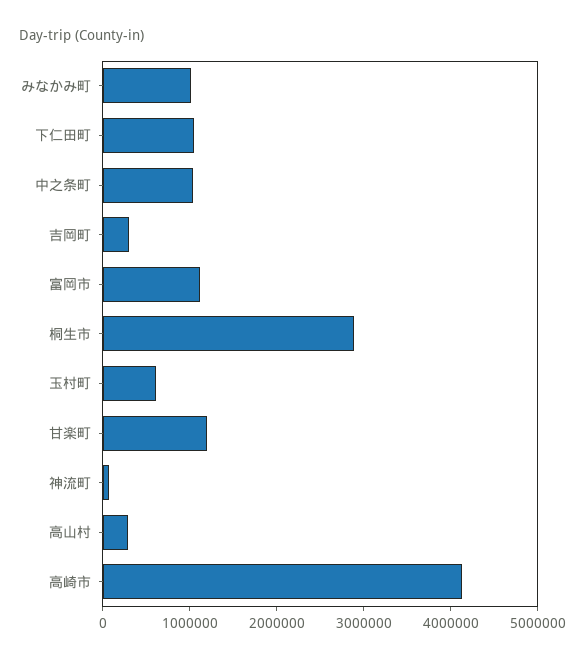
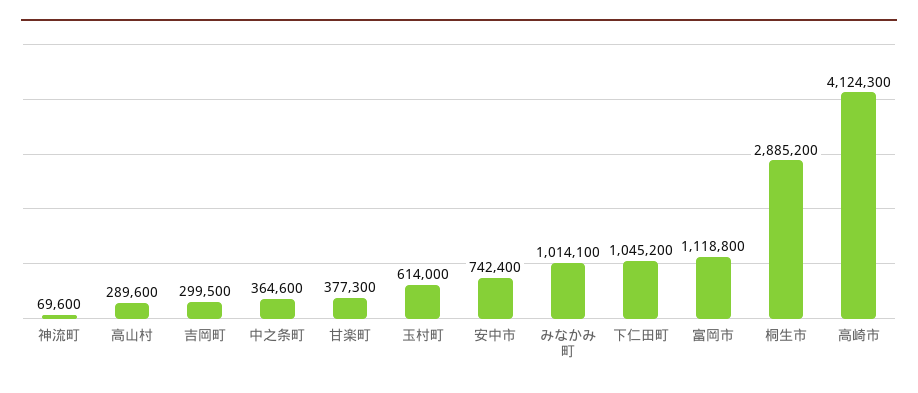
  {
    "みなかみ町": 1014100,
    "下仁田町": 1045200,
-   "中之条町": 1000000,
+   "中之条町": 364600,
    "吉岡町": 299500,
    "富岡市": 1118800,
    "桐生市": 2885200,
    "玉村町": 614000,
-   "甘楽町": 1200000,
+   "甘楽町": 377300,
    "神流町": 69600,
    "高山村": 289600,
-   "高崎市": 4124300
+   "高崎市": 4124300,
+   "安中市": 742400
  }

